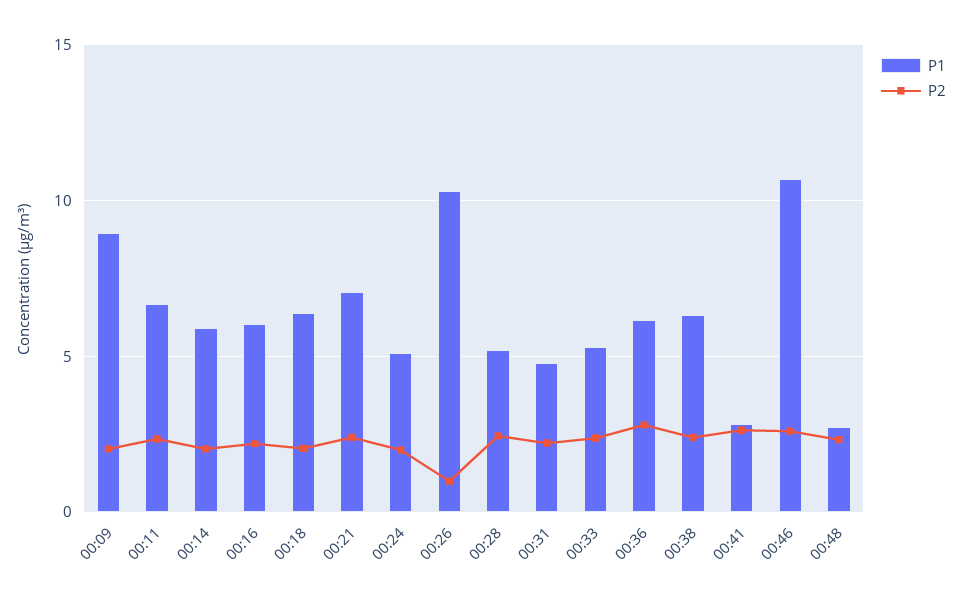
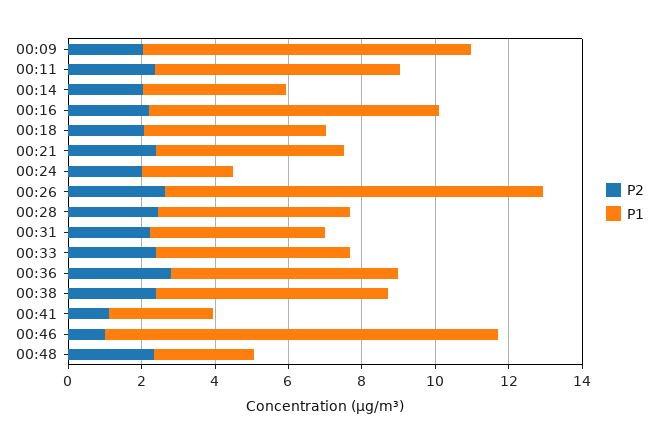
  {
    "P1": {
      "00:09": 9,
      "00:11": 6.5,
-     "00:14": 6,
+     "00:14": 4,
-     "00:16": 6,
+     "00:16": 8,
-     "00:18": 6.5,
+     "00:18": 5,
-     "00:21": 7,
+     "00:21": 5,
-     "00:24": 5,
+     "00:24": 2.5,
      "00:26": 10.5,
      "00:28": 5,
      "00:31": 5,
      "00:33": 5.5,
      "00:36": 6,
      "00:38": 6.5,
      "00:41": 3,
      "00:46": 10.5,
      "00:48": 2.5
    },
    "P2": {
      "00:09": 2,
      "00:11": 2.5,
      "00:14": 2,
      "00:16": 2,
      "00:18": 2,
      "00:21": 2.5,
      "00:24": 2,
-     "00:26": 1,
+     "00:26": 2.5,
      "00:28": 2.5,
      "00:31": 2,
      "00:33": 2.5,
      "00:36": 3,
      "00:38": 2.5,
-     "00:41": 2.5,
+     "00:41": 1,
-     "00:46": 2.5,
+     "00:46": 1,
      "00:48": 2.5
    }
  }

